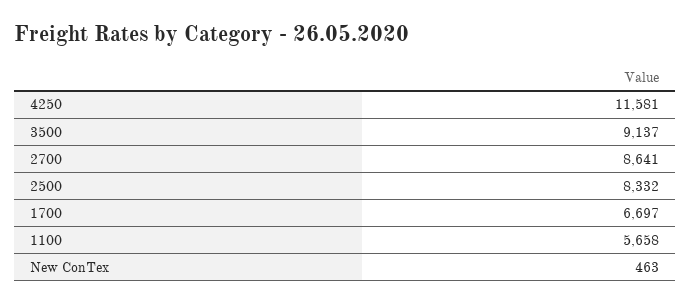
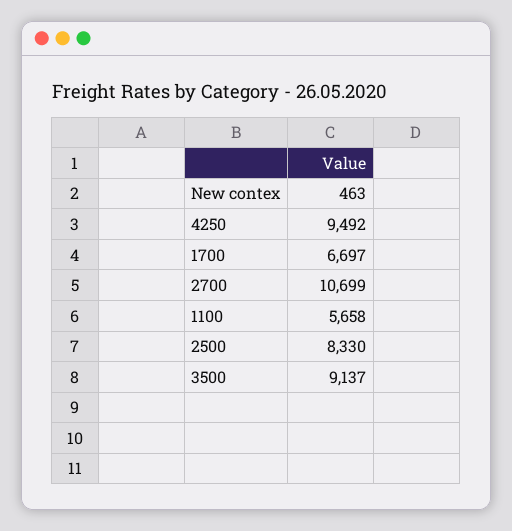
  {
-   "4250": 11581,
+   "4250": 9492,
    "3500": 9137,
-   "2700": 8641,
+   "2700": 10699,
-   "2500": 8332,
+   "2500": 8330,
    "1700": 6697,
    "1100": 5658,
    "New ConTex": 463
  }

